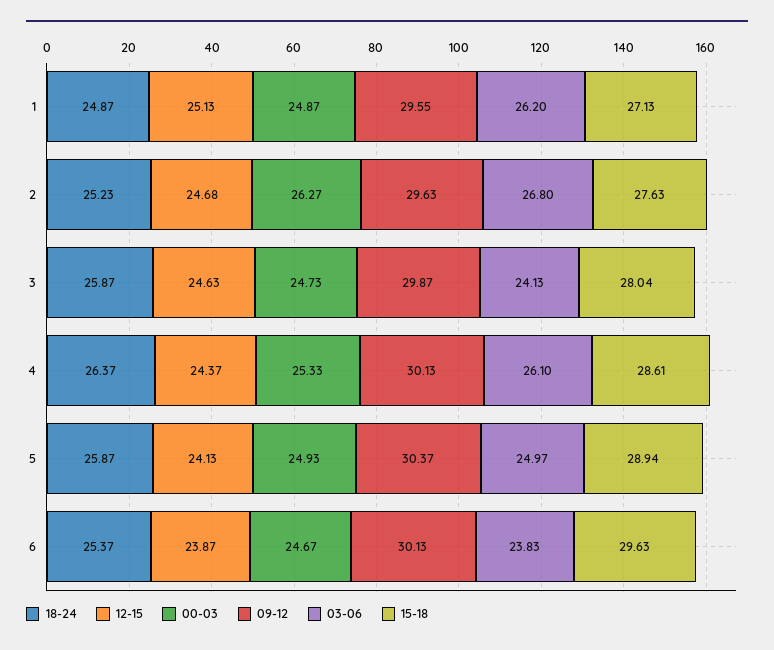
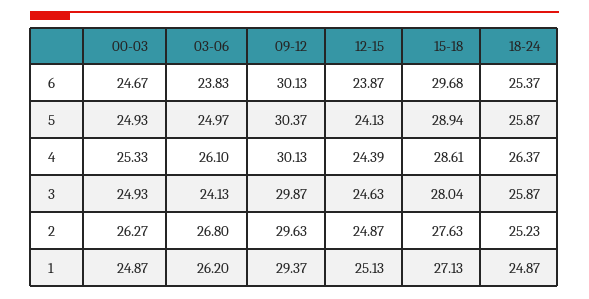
  {
    "18-24": {
      "1": 24.87,
      "2": 25.23,
      "3": 25.87,
      "4": 26.37,
      "5": 25.87,
      "6": 25.37
    },
    "12-15": {
      "1": 25.13,
-     "2": 24.68,
+     "2": 24.87,
      "3": 24.63,
-     "4": 24.37,
+     "4": 24.39,
      "5": 24.13,
      "6": 23.87
    },
    "00-03": {
      "1": 24.87,
      "2": 26.27,
-     "3": 24.73,
+     "3": 24.93,
      "4": 25.33,
      "5": 24.93,
      "6": 24.67
    },
    "09-12": {
-     "1": 29.55,
+     "1": 29.37,
      "2": 29.63,
      "3": 29.87,
      "4": 30.13,
      "5": 30.37,
      "6": 30.13
    },
    "03-06": {
      "1": 26.2,
      "2": 26.8,
      "3": 24.13,
      "4": 26.1,
      "5": 24.97,
      "6": 23.83
    },
    "15-18": {
      "1": 27.13,
      "2": 27.63,
      "3": 28.04,
      "4": 28.61,
      "5": 28.94,
-     "6": 29.63
+     "6": 29.68
    }
  }

